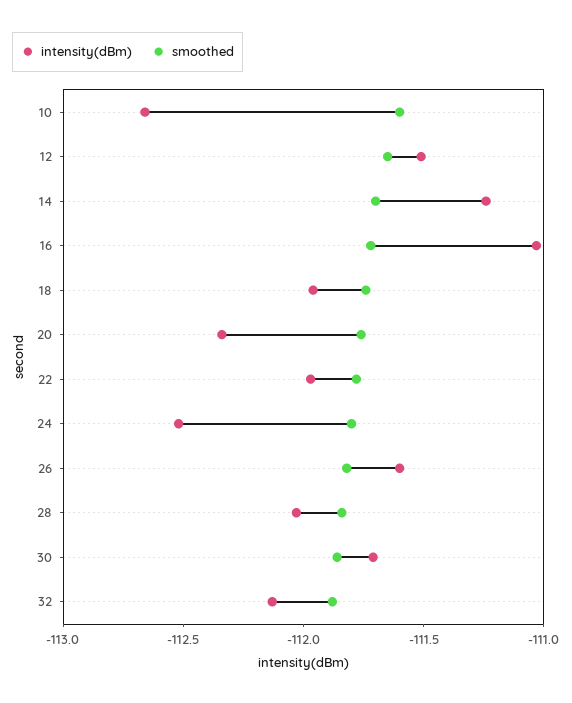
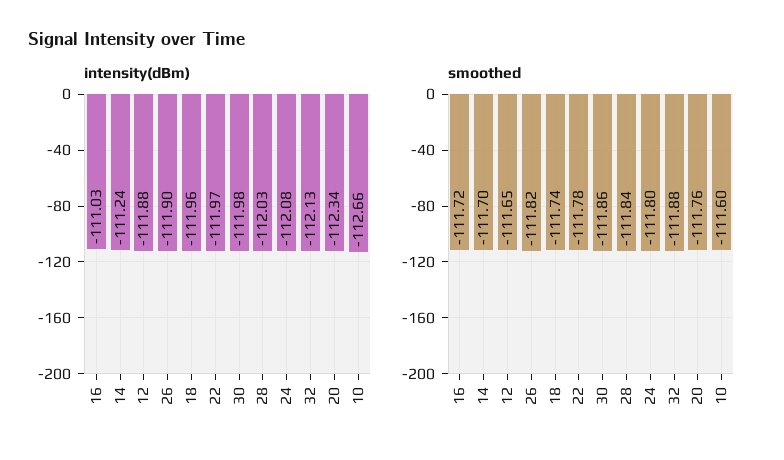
  {
    "intensity(dBm)": {
      "10": -112.66,
-     "12": -111.5,
+     "12": -111.88,
      "14": -111.24,
      "16": -111.03,
      "18": -111.96,
      "20": -112.34,
      "22": -111.97,
-     "24": -112.5,
+     "24": -112.08,
-     "26": -111.6,
+     "26": -111.9,
      "28": -112.03,
-     "30": -111.7,
+     "30": -111.98,
      "32": -112.13
    },
    "smoothed": {
      "10": -111.6,
      "12": -111.65,
      "14": -111.7,
      "16": -111.72,
      "18": -111.74,
      "20": -111.76,
      "22": -111.78,
      "24": -111.8,
      "26": -111.82,
      "28": -111.84,
      "30": -111.86,
      "32": -111.88
    }
  }

